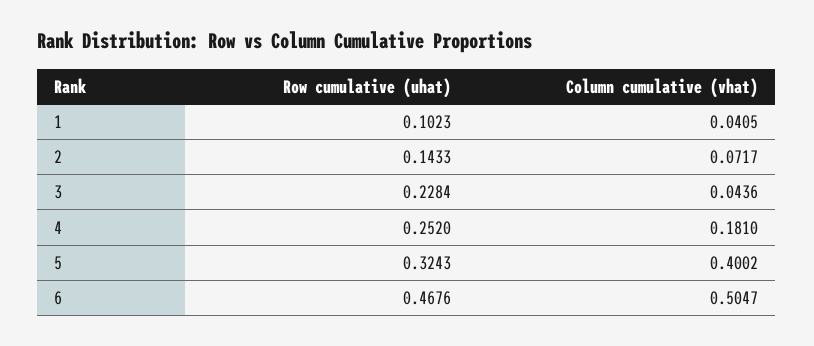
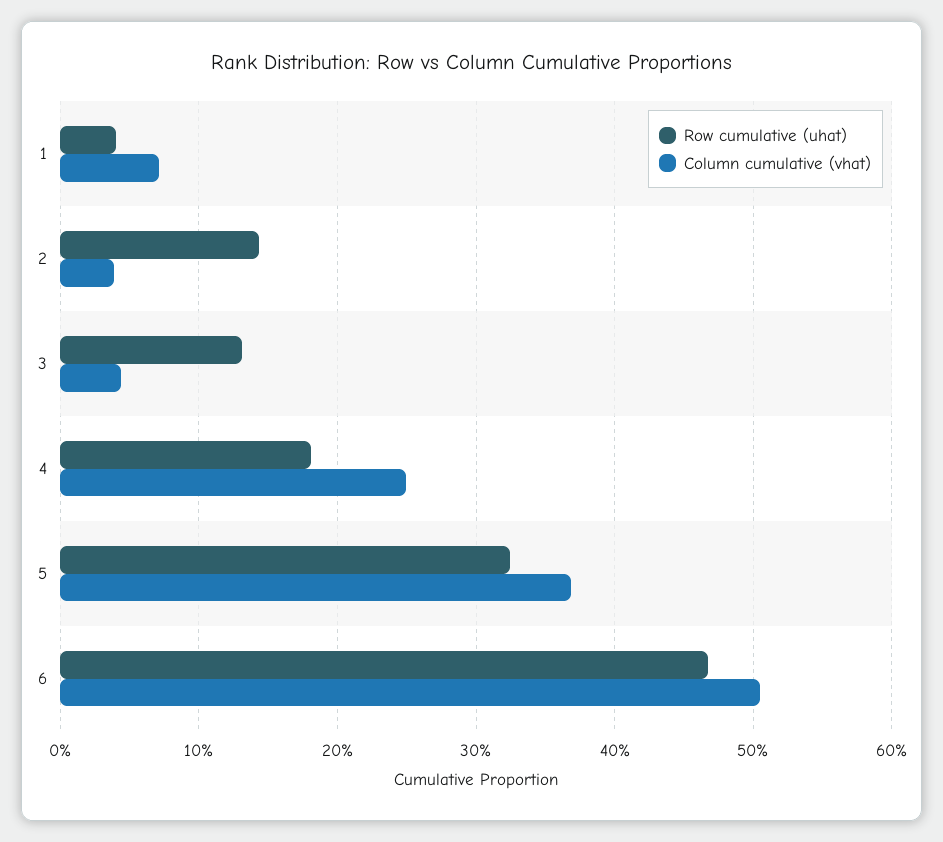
  {
    "Row cumulative (uhat)": {
-     "1": 0.1023,
+     "1": 0.04,
      "2": 0.1433,
-     "3": 0.2284,
+     "3": 0.13,
-     "4": 0.252,
+     "4": 0.18,
      "5": 0.3243,
      "6": 0.4676
    },
    "Column cumulative (vhat)": {
-     "1": 0.0405,
+     "1": 0.07,
-     "2": 0.0717,
+     "2": 0.04,
      "3": 0.0436,
-     "4": 0.181,
+     "4": 0.25,
-     "5": 0.4002,
+     "5": 0.37,
      "6": 0.5047
    }
  }

